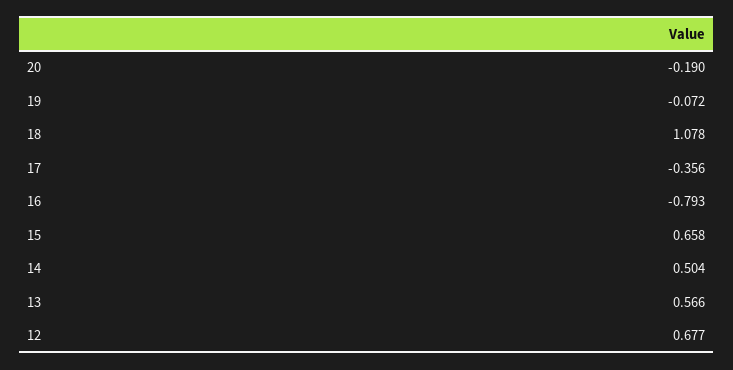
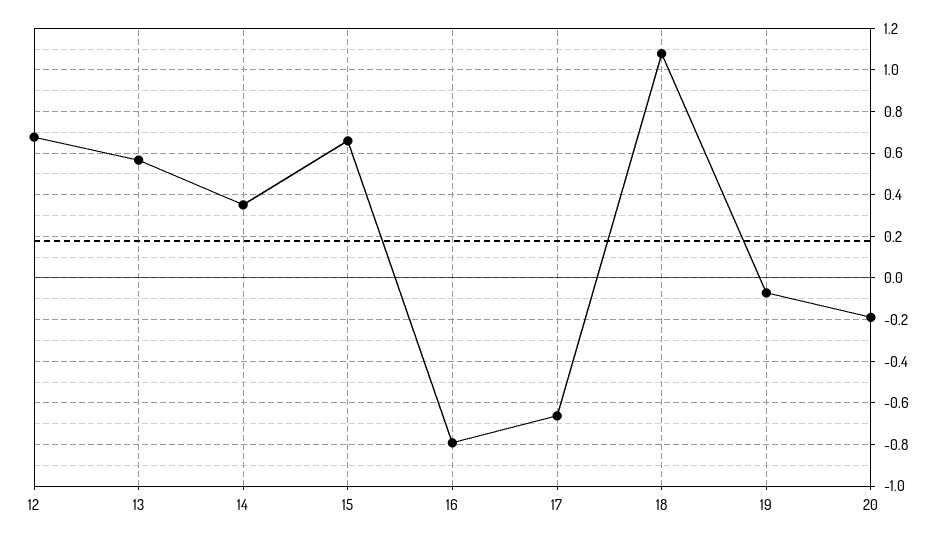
  {
    "20": -0.19,
    "19": -0.072,
    "18": 1.078,
-   "17": -0.356,
+   "17": -0.65,
    "16": -0.793,
    "15": 0.658,
-   "14": 0.504,
+   "14": 0.35,
    "13": 0.566,
    "12": 0.677
  }

